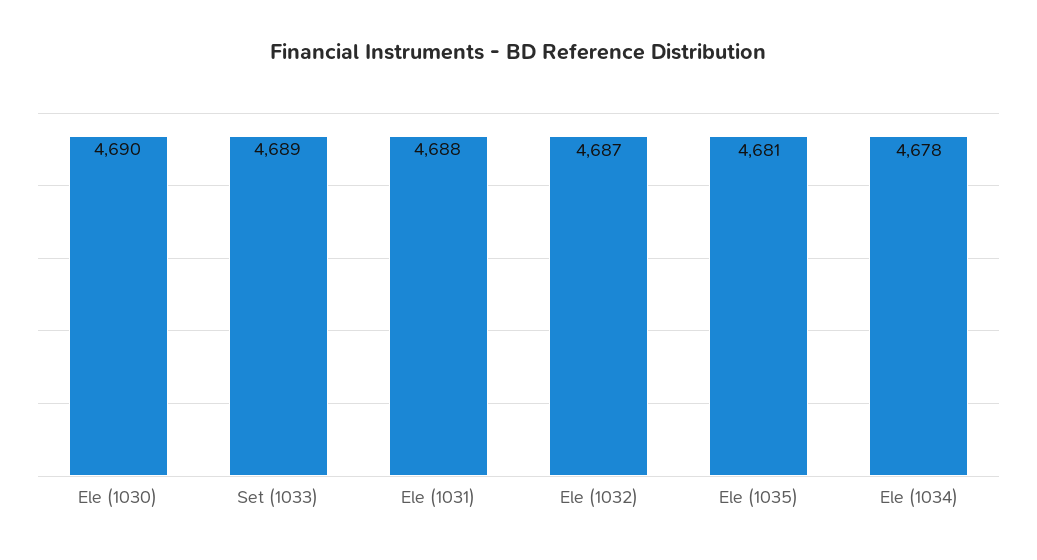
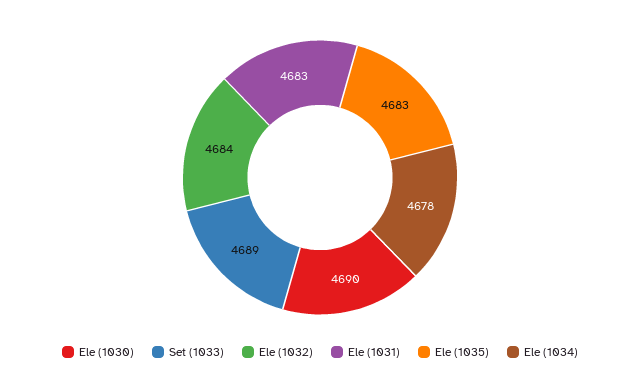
  {
    "Ele (1030)": 4690,
    "Set (1033)": 4689,
-   "Ele (1031)": 4688,
+   "Ele (1031)": 4683,
-   "Ele (1032)": 4687,
+   "Ele (1032)": 4684,
-   "Ele (1035)": 4681,
+   "Ele (1035)": 4683,
    "Ele (1034)": 4678
  }

